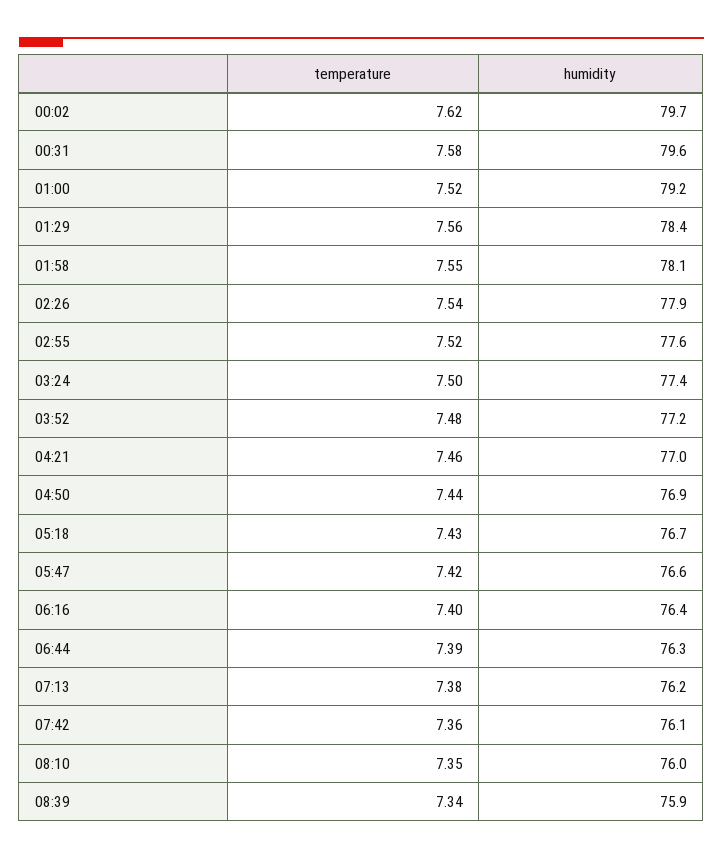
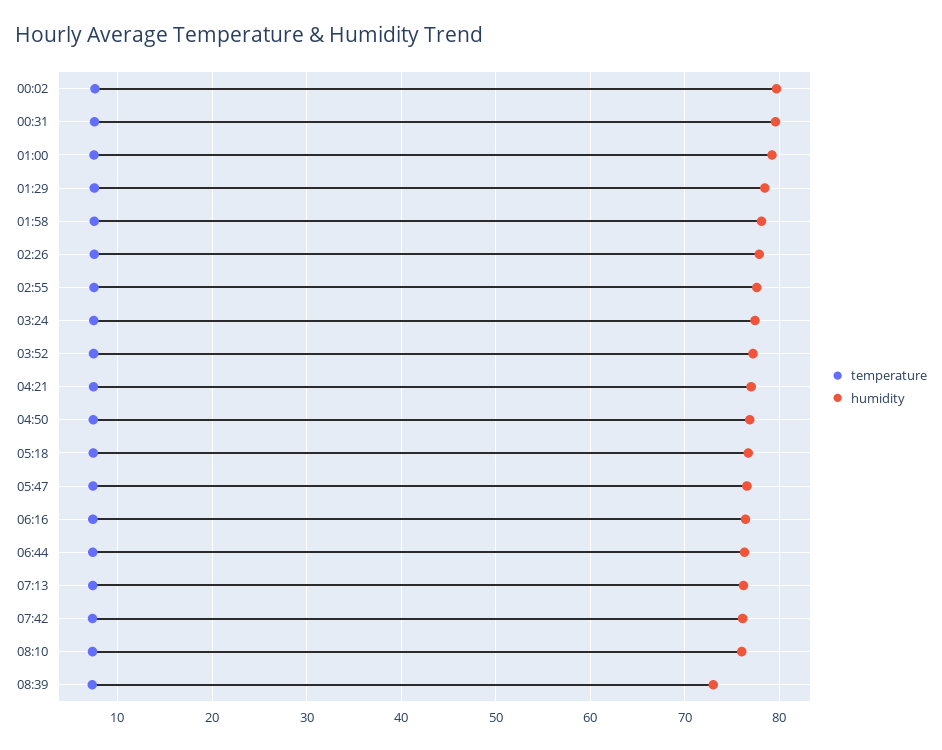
  {
    "temperature": {
      "00:02": 7.62,
      "00:31": 7.58,
      "01:00": 7.52,
      "01:29": 7.56,
      "01:58": 7.55,
      "02:26": 7.54,
      "02:55": 7.52,
      "03:24": 7.5,
      "03:52": 7.48,
      "04:21": 7.46,
      "04:50": 7.44,
      "05:18": 7.43,
      "05:47": 7.42,
      "06:16": 7.4,
      "06:44": 7.39,
      "07:13": 7.38,
      "07:42": 7.36,
      "08:10": 7.35,
      "08:39": 7.34
    },
    "humidity": {
      "00:02": 79.7,
      "00:31": 79.6,
      "01:00": 79.2,
      "01:29": 78.4,
      "01:58": 78.1,
      "02:26": 77.9,
      "02:55": 77.6,
      "03:24": 77.4,
      "03:52": 77.2,
      "04:21": 77,
      "04:50": 76.9,
      "05:18": 76.7,
      "05:47": 76.6,
      "06:16": 76.4,
      "06:44": 76.3,
      "07:13": 76.2,
      "07:42": 76.1,
      "08:10": 76,
-     "08:39": 75.9
+     "08:39": 73
    }
  }

